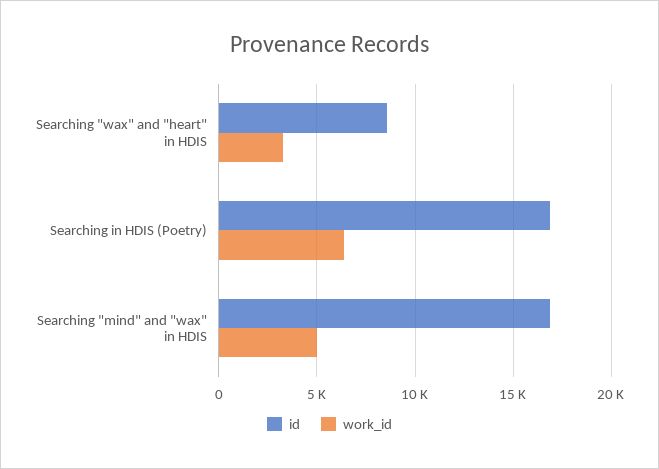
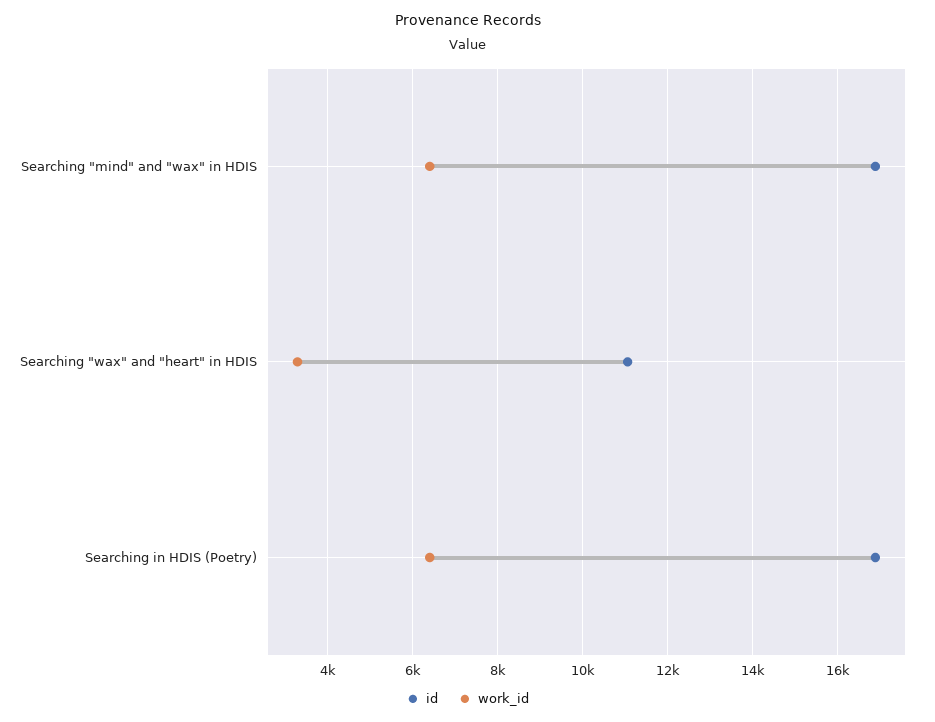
  {
    "id": {
-     "Searching \"wax\" and \"heart\" in HDIS": 8500,
+     "Searching \"wax\" and \"heart\" in HDIS": 11000,
      "Searching in HDIS (Poetry)": 16800,
      "Searching \"mind\" and \"wax\" in HDIS": 16800
    },
    "work_id": {
      "Searching \"wax\" and \"heart\" in HDIS": 3200,
      "Searching in HDIS (Poetry)": 6400,
-     "Searching \"mind\" and \"wax\" in HDIS": 5000
+     "Searching \"mind\" and \"wax\" in HDIS": 6400
    }
  }

